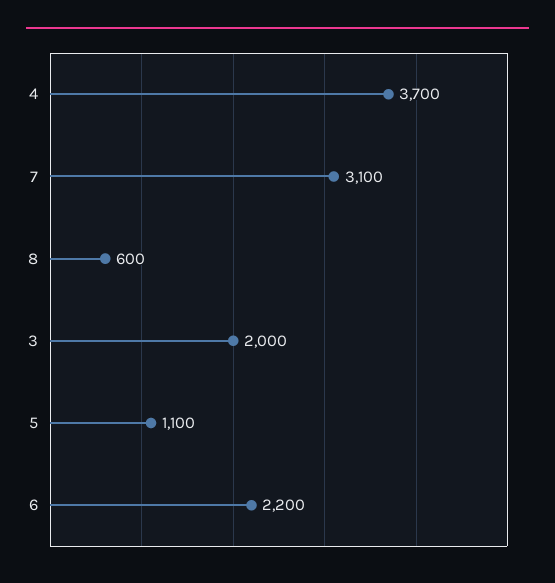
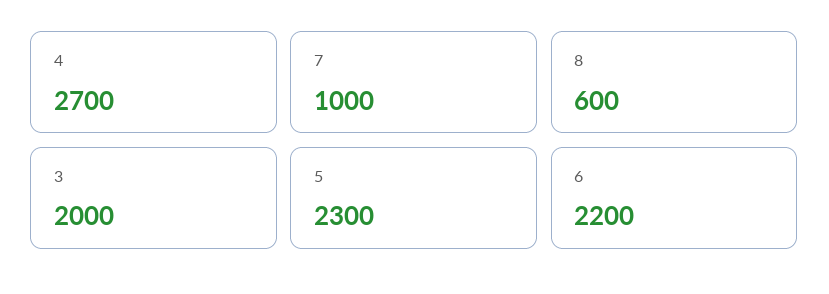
  {
-   "4": 3700,
+   "4": 2700,
-   "7": 3100,
+   "7": 1000,
    "8": 600,
    "3": 2000,
-   "5": 1100,
+   "5": 2300,
    "6": 2200
  }

